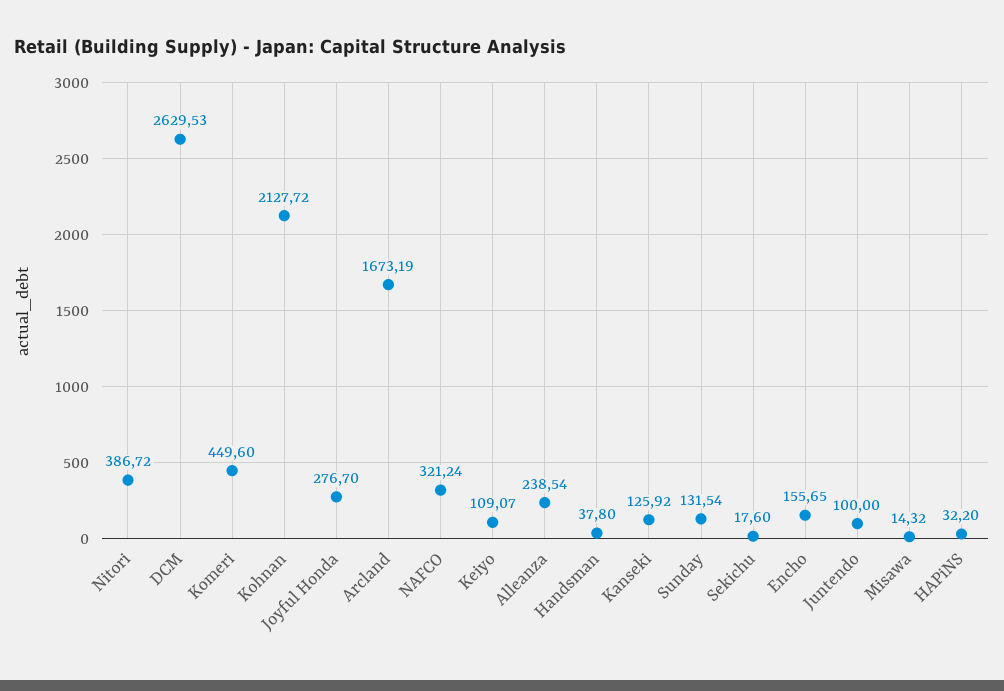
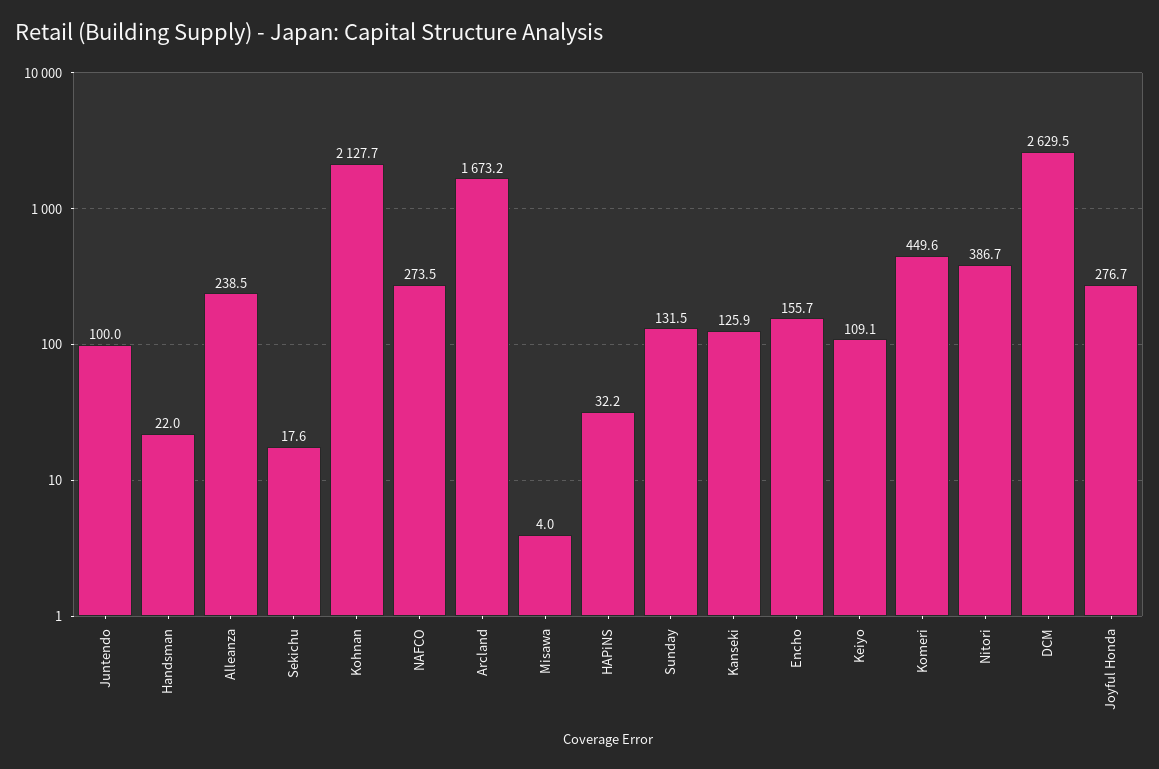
  {
    "Nitori": 386.72,
    "DCM": 2629.53,
    "Komeri": 449.6,
    "Kohnan": 2127.72,
    "Joyful Honda": 276.7,
    "Arcland": 1673.19,
-   "NAFCO": 321.24,
+   "NAFCO": 273.5,
    "Keiyo": 109.07,
    "Alleanza": 238.54,
-   "Handsman": 37.8,
+   "Handsman": 22,
    "Kanseki": 125.92,
    "Sunday": 131.54,
    "Sekichu": 17.6,
    "Encho": 155.65,
    "Juntendo": 100,
-   "Misawa": 14.32,
+   "Misawa": 4,
    "HAPiNS": 32.2
  }

